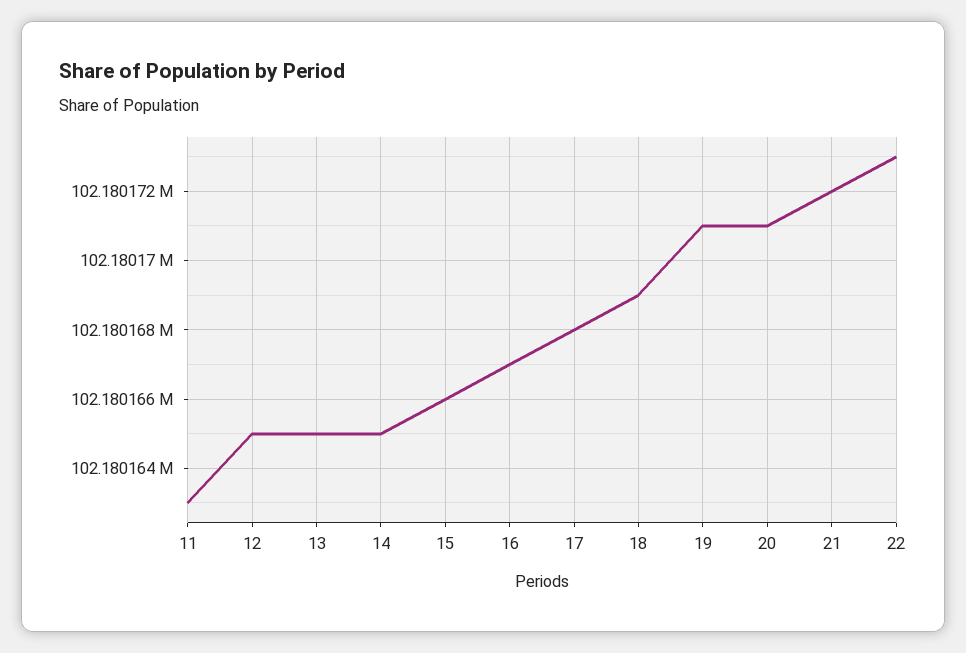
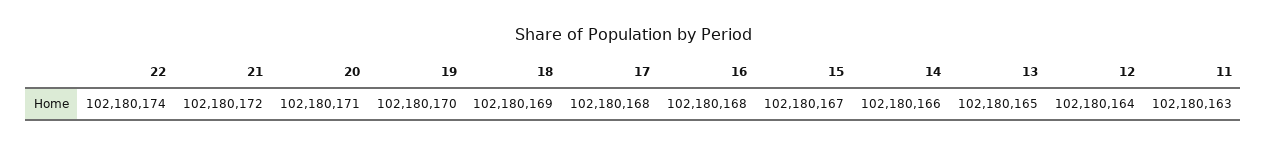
  {
    "11": 102180163,
-   "12": 102180165,
+   "12": 102180164,
    "13": 102180165,
-   "14": 102180165,
+   "14": 102180166,
-   "15": 102180166,
+   "15": 102180167,
-   "16": 102180167,
+   "16": 102180168,
    "17": 102180168,
    "18": 102180169,
-   "19": 102180171,
+   "19": 102180170,
    "20": 102180171,
    "21": 102180172,
-   "22": 102180173
+   "22": 102180174
  }

